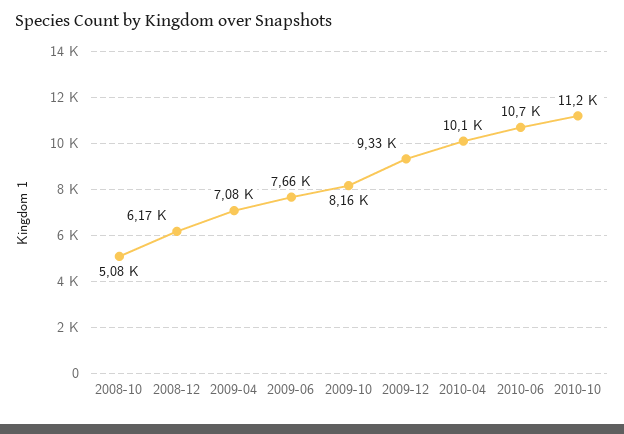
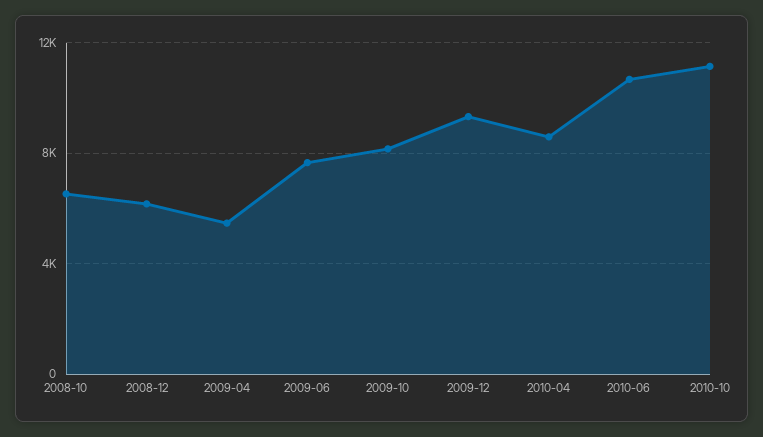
  {
-   "2008-10": 5080,
+   "2008-10": 6500,
    "2008-12": 6170,
-   "2009-04": 7080,
+   "2009-04": 5500,
    "2009-06": 7660,
    "2009-10": 8160,
    "2009-12": 9330,
-   "2010-04": 10100,
+   "2010-04": 8500,
    "2010-06": 10700,
    "2010-10": 11200
  }

